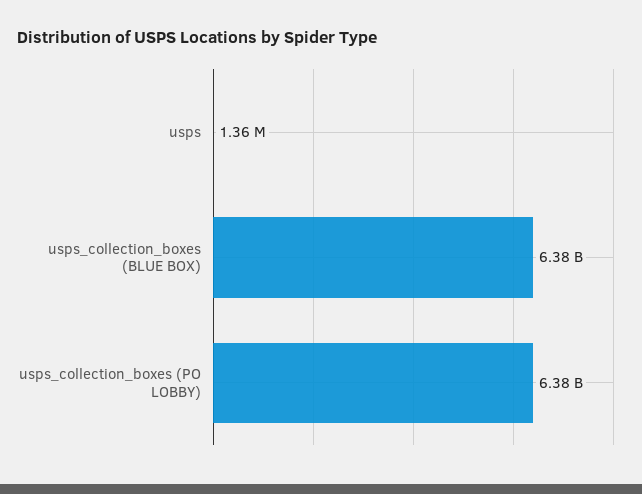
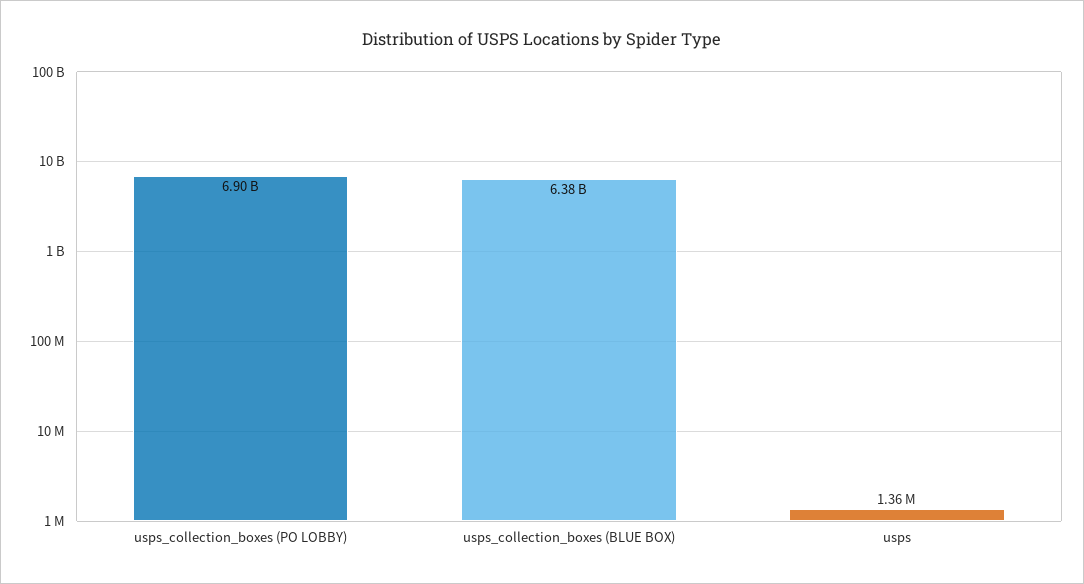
  {
    "usps": 1360000,
    "usps_collection_boxes (BLUE BOX)": 6380000000,
-   "usps_collection_boxes (PO LOBBY)": 6380000000
+   "usps_collection_boxes (PO LOBBY)": 6900000000
  }

